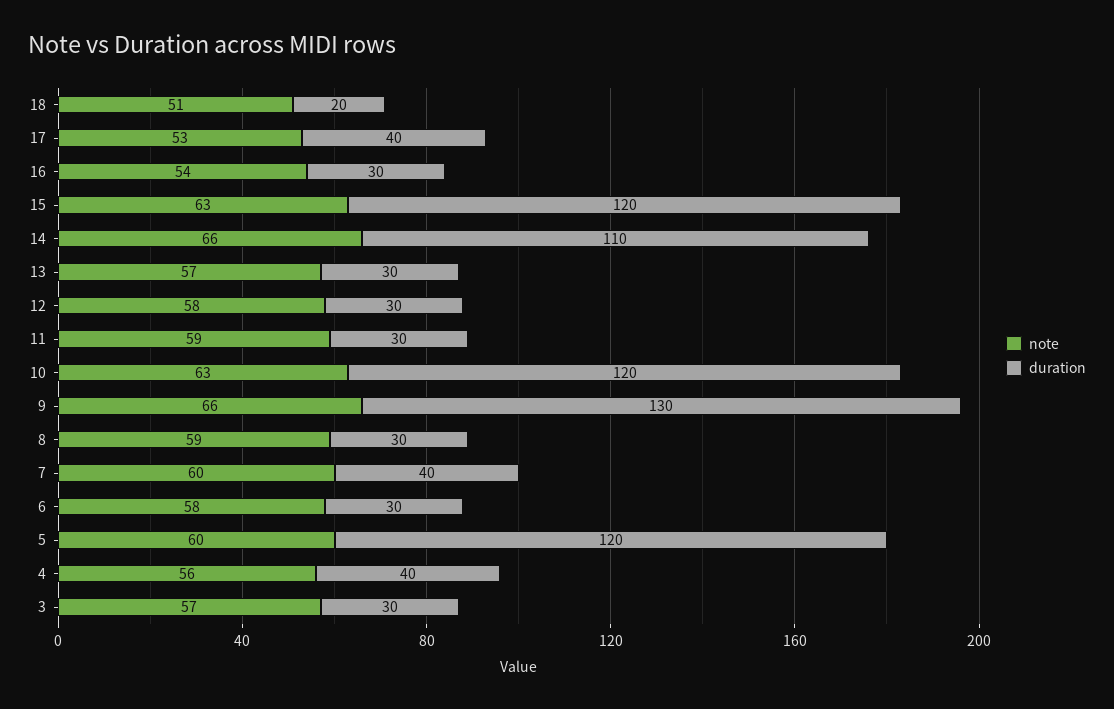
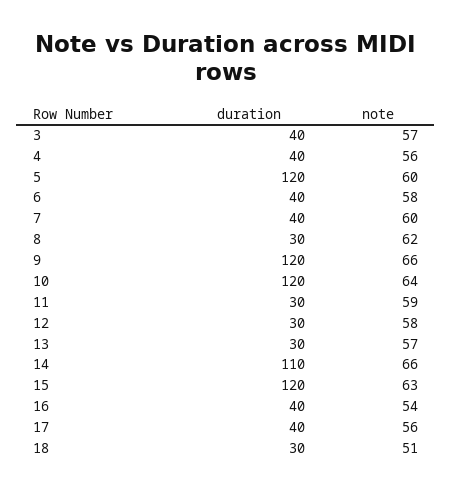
  {
    "note": {
      "18": 51,
-     "17": 53,
+     "17": 56,
      "16": 54,
      "15": 63,
      "14": 66,
      "13": 57,
      "12": 58,
      "11": 59,
-     "10": 63,
+     "10": 64,
      "9": 66,
-     "8": 59,
+     "8": 62,
      "7": 60,
      "6": 58,
      "5": 60,
      "4": 56,
      "3": 57
    },
    "duration": {
-     "18": 20,
+     "18": 30,
      "17": 40,
-     "16": 30,
+     "16": 40,
      "15": 120,
      "14": 110,
      "13": 30,
      "12": 30,
      "11": 30,
      "10": 120,
-     "9": 130,
+     "9": 120,
      "8": 30,
      "7": 40,
-     "6": 30,
+     "6": 40,
      "5": 120,
      "4": 40,
-     "3": 30
+     "3": 40
    }
  }

